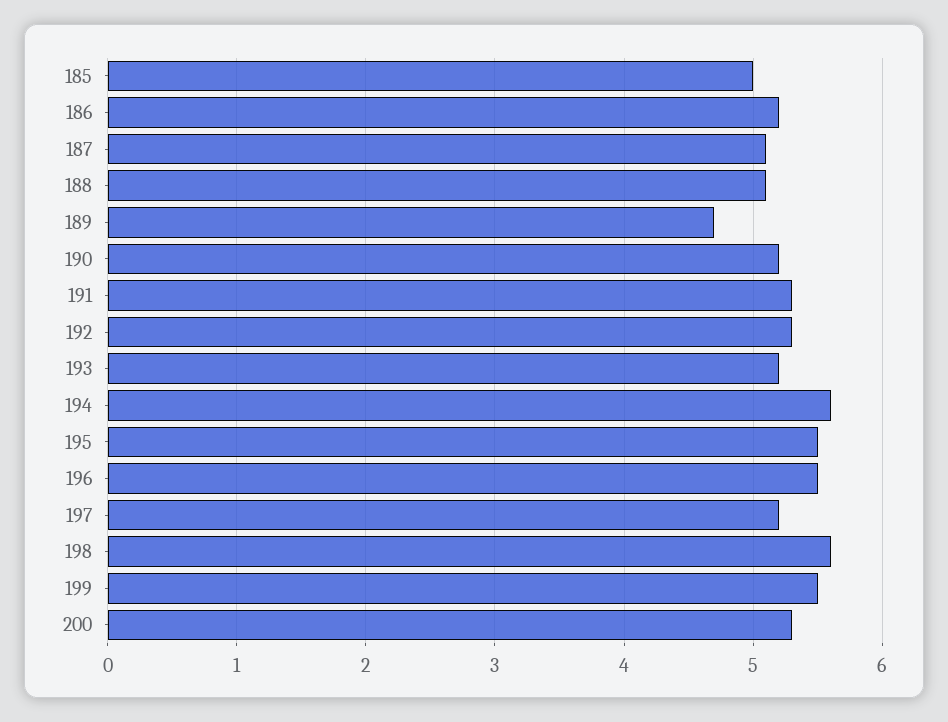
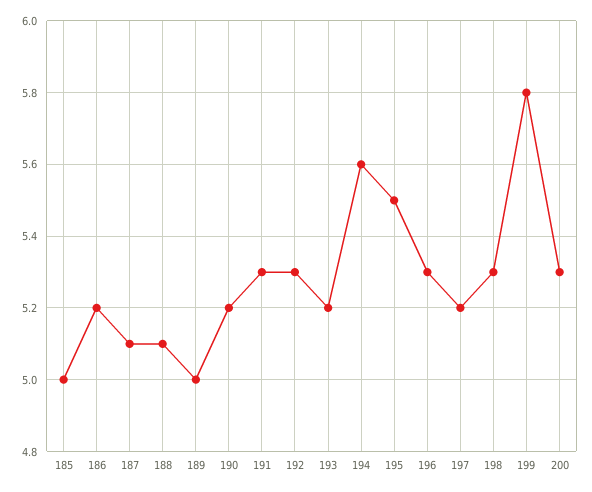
  {
    "185": 5,
    "186": 5.2,
    "187": 5.1,
    "188": 5.1,
-   "189": 4.7,
+   "189": 5,
    "190": 5.2,
    "191": 5.3,
    "192": 5.3,
    "193": 5.2,
    "194": 5.6,
    "195": 5.5,
-   "196": 5.5,
+   "196": 5.3,
    "197": 5.2,
-   "198": 5.6,
+   "198": 5.3,
-   "199": 5.5,
+   "199": 5.8,
    "200": 5.3
  }

